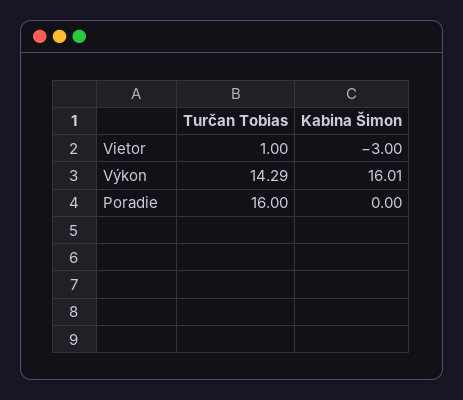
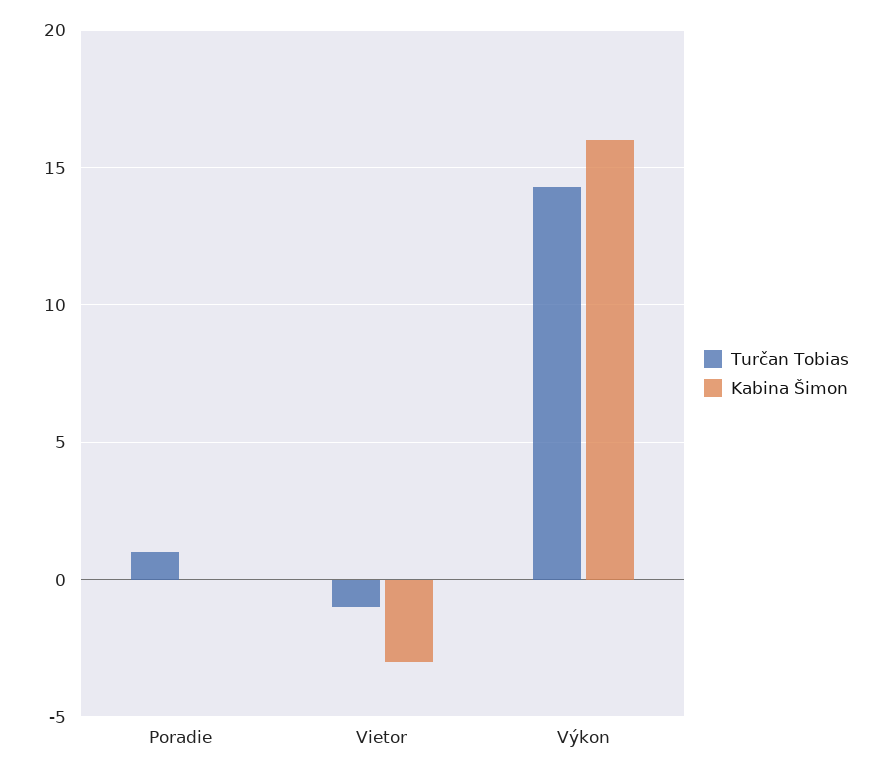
  {
    "Turčan Tobias": {
-     "Vietor": 1,
+     "Vietor": -1,
      "Výkon": 14.29,
-     "Poradie": 16
+     "Poradie": 1
    },
    "Kabina Šimon": {
      "Vietor": -3,
      "Výkon": 16.01,
      "Poradie": 0
    }
  }

